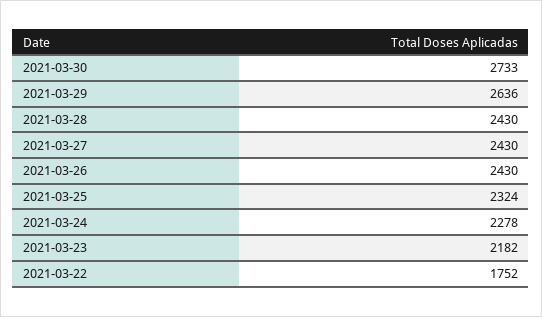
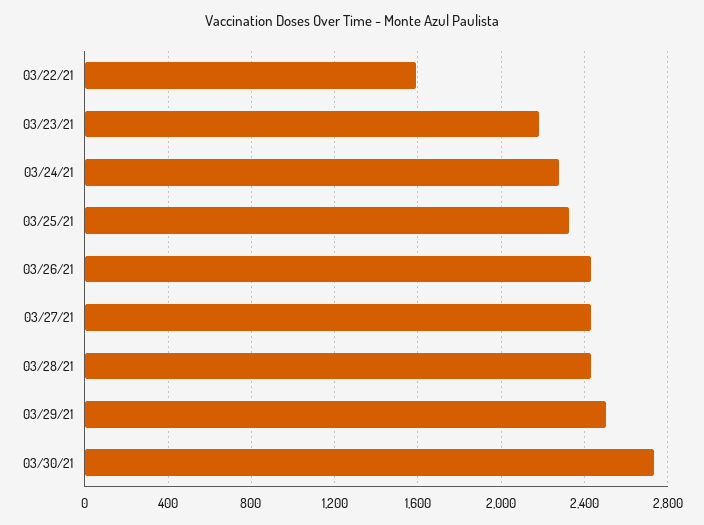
  {
    "2021-03-30": 2733,
-   "2021-03-29": 2636,
+   "2021-03-29": 2500,
    "2021-03-28": 2430,
    "2021-03-27": 2430,
    "2021-03-26": 2430,
    "2021-03-25": 2324,
    "2021-03-24": 2278,
    "2021-03-23": 2182,
-   "2021-03-22": 1752
+   "2021-03-22": 1600
  }

